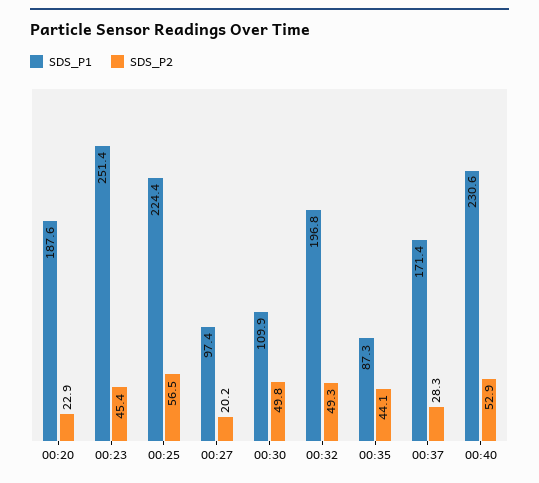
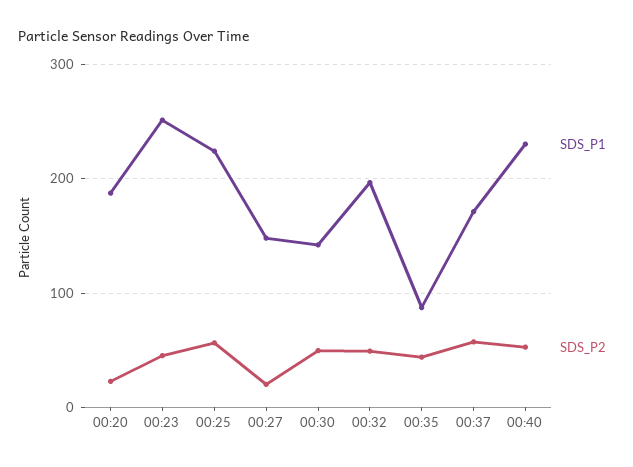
  {
    "SDS_P1": {
      "00:20": 187.6,
      "00:23": 251.4,
      "00:25": 224.4,
-     "00:27": 97.4,
+     "00:27": 150,
-     "00:30": 109.9,
+     "00:30": 140,
      "00:32": 196.8,
      "00:35": 87.3,
      "00:37": 171.4,
      "00:40": 230.6
    },
    "SDS_P2": {
      "00:20": 22.9,
      "00:23": 45.4,
      "00:25": 56.5,
      "00:27": 20.2,
      "00:30": 49.8,
      "00:32": 49.3,
      "00:35": 44.1,
-     "00:37": 28.3,
+     "00:37": 60,
      "00:40": 52.9
    }
  }

